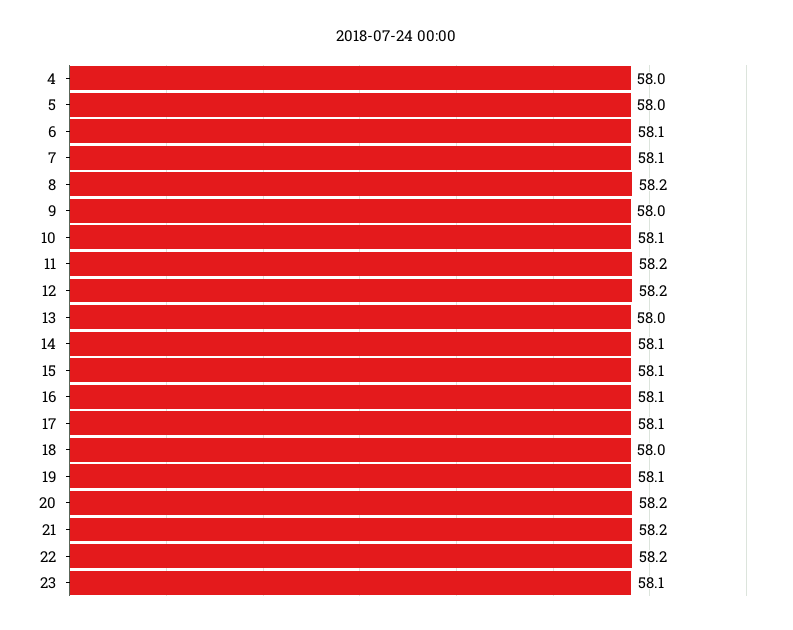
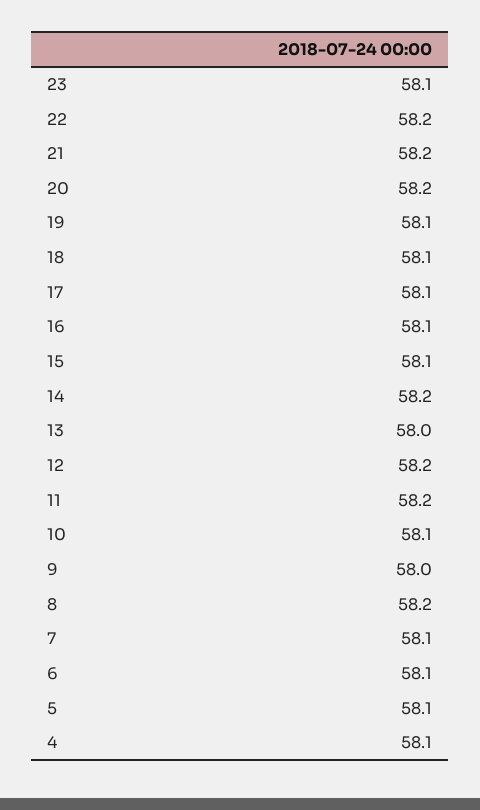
  {
-   "4": 58,
+   "4": 58.1,
-   "5": 58,
+   "5": 58.1,
    "6": 58.1,
    "7": 58.1,
    "8": 58.2,
    "9": 58,
    "10": 58.1,
    "11": 58.2,
    "12": 58.2,
    "13": 58,
-   "14": 58.1,
+   "14": 58.2,
    "15": 58.1,
    "16": 58.1,
    "17": 58.1,
-   "18": 58,
+   "18": 58.1,
    "19": 58.1,
    "20": 58.2,
    "21": 58.2,
    "22": 58.2,
    "23": 58.1
  }

